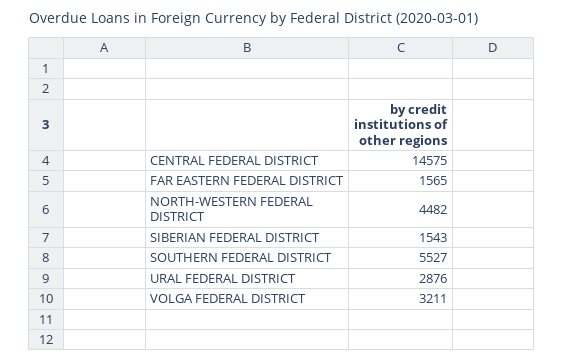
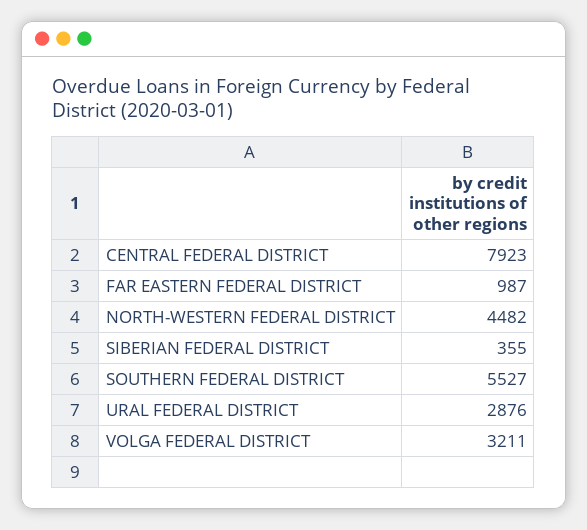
  {
-   "CENTRAL FEDERAL DISTRICT": 14575,
+   "CENTRAL FEDERAL DISTRICT": 7923,
-   "FAR EASTERN FEDERAL DISTRICT": 1565,
+   "FAR EASTERN FEDERAL DISTRICT": 987,
    "NORTH-WESTERN FEDERAL DISTRICT": 4482,
-   "SIBERIAN FEDERAL DISTRICT": 1543,
+   "SIBERIAN FEDERAL DISTRICT": 355,
    "SOUTHERN FEDERAL DISTRICT": 5527,
    "URAL FEDERAL DISTRICT": 2876,
    "VOLGA FEDERAL DISTRICT": 3211
  }

